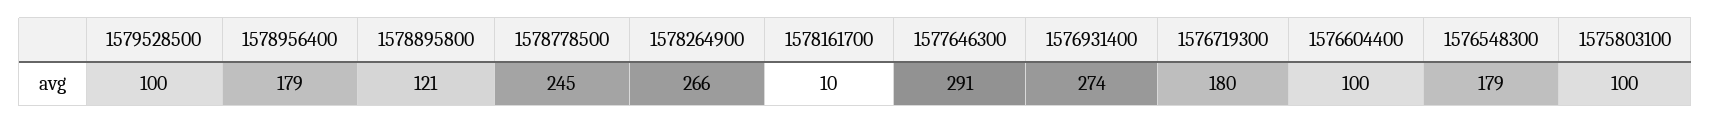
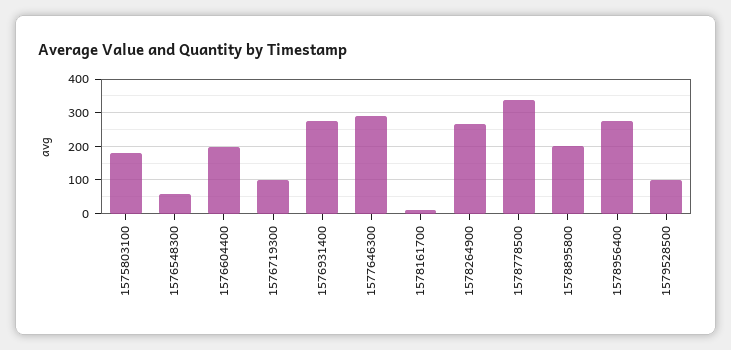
  {
    "1579528500": 100,
-   "1578956400": 179,
+   "1578956400": 280,
-   "1578895800": 121,
+   "1578895800": 200,
-   "1578778500": 245,
+   "1578778500": 340,
    "1578264900": 266,
    "1578161700": 10,
    "1577646300": 291,
    "1576931400": 274,
-   "1576719300": 180,
+   "1576719300": 100,
-   "1576604400": 100,
+   "1576604400": 200,
-   "1576548300": 179,
+   "1576548300": 60,
-   "1575803100": 100
+   "1575803100": 180
  }

